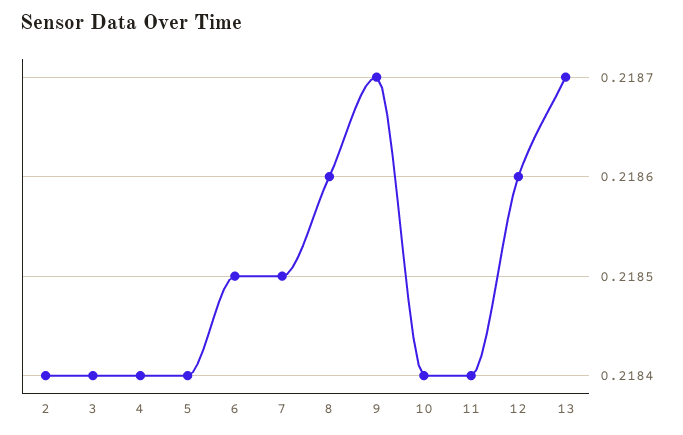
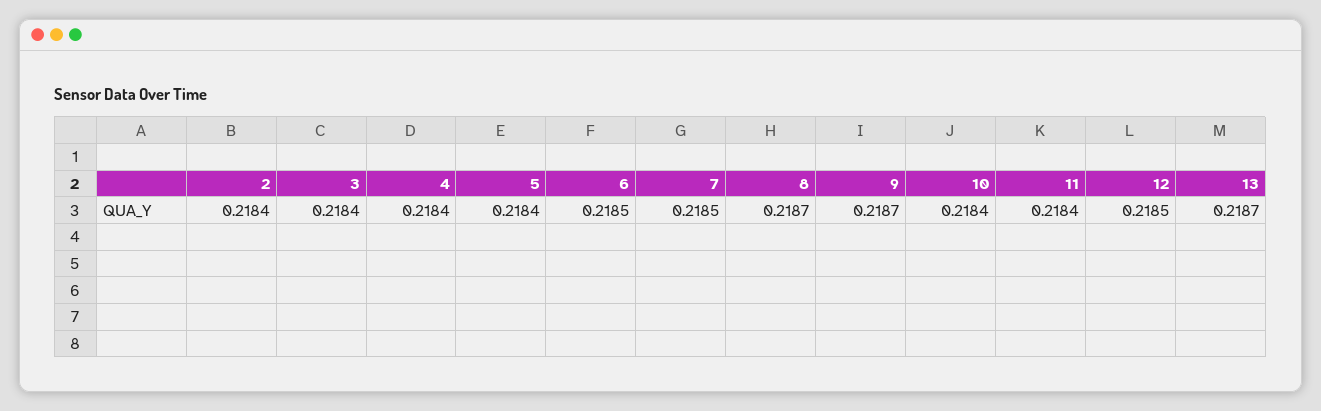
  {
    "2": 0.2184,
    "3": 0.2184,
    "4": 0.2184,
    "5": 0.2184,
    "6": 0.2185,
    "7": 0.2185,
-   "8": 0.2186,
+   "8": 0.2187,
    "9": 0.2187,
    "10": 0.2184,
    "11": 0.2184,
-   "12": 0.2186,
+   "12": 0.2185,
    "13": 0.2187
  }

